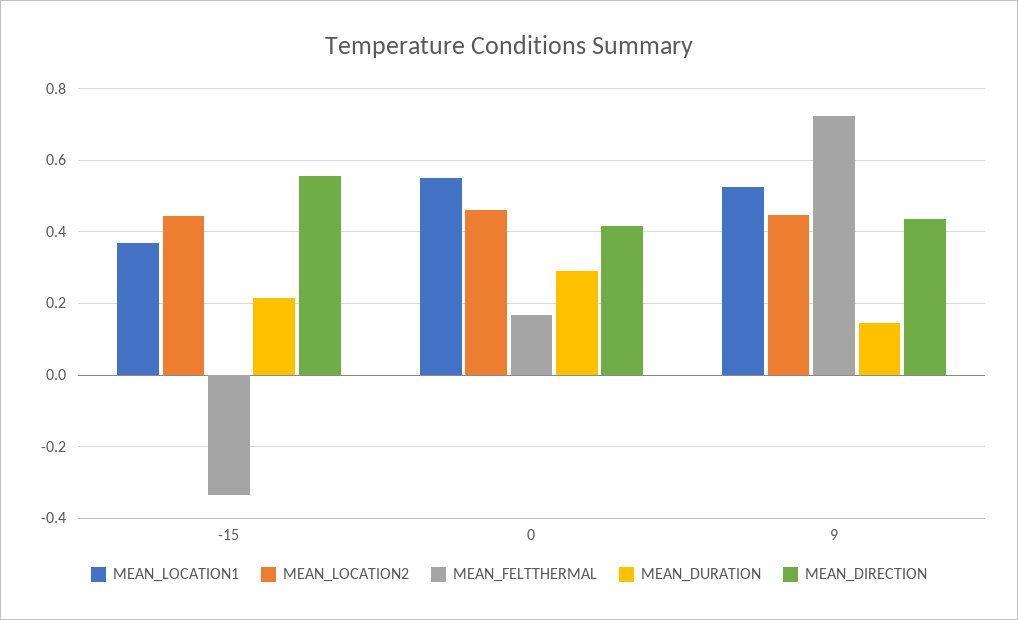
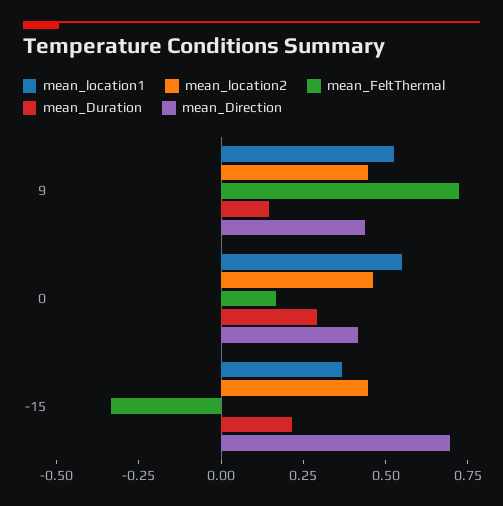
  {
    "MEAN_LOCATION1": {
      "-15": 0.36,
      "0": 0.54,
      "9": 0.52
    },
    "MEAN_LOCATION2": {
      "-15": 0.44,
      "0": 0.46,
      "9": 0.44
    },
    "MEAN_FELTTHERMAL": {
      "-15": -0.34,
      "0": 0.16,
      "9": 0.72
    },
    "MEAN_DURATION": {
      "-15": 0.22,
      "0": 0.3,
      "9": 0.14
    },
    "MEAN_DIRECTION": {
-     "-15": 0.56,
+     "-15": 0.7,
      "0": 0.42,
      "9": 0.44
    }
  }

